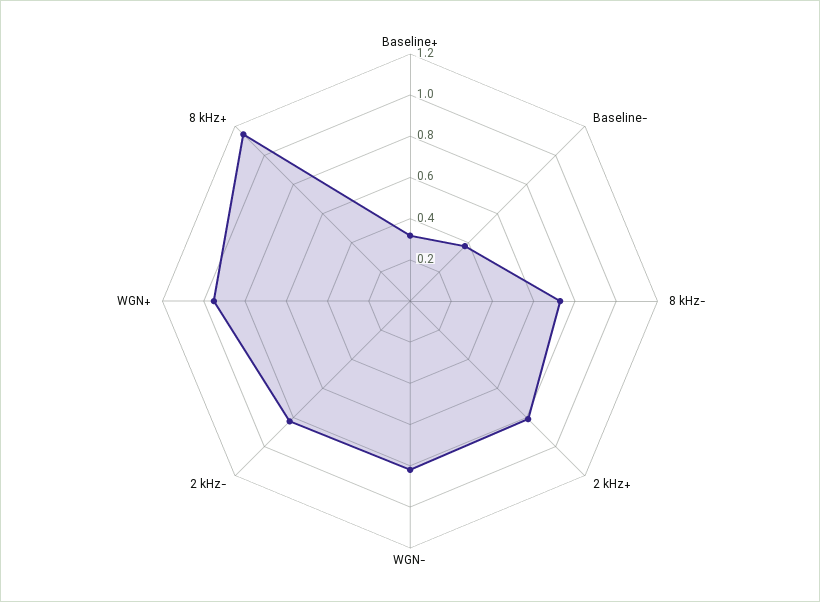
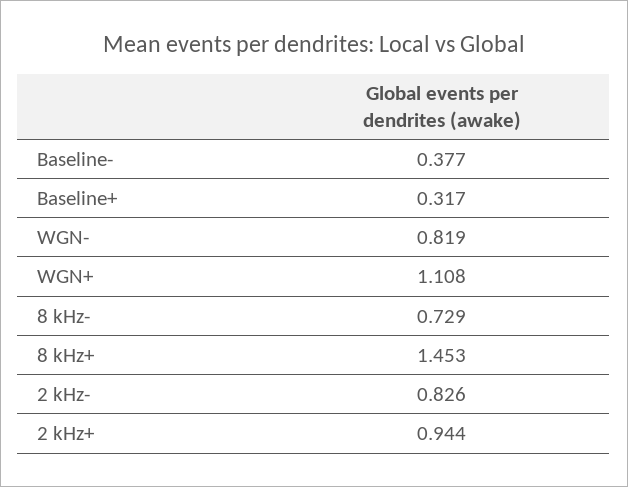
  {
    "Baseline+": 0.317,
    "Baseline-": 0.377,
    "8 kHz-": 0.729,
-   "2 kHz+": 0.8,
+   "2 kHz+": 0.944,
    "WGN-": 0.819,
    "2 kHz-": 0.826,
-   "WGN+": 0.95,
+   "WGN+": 1.108,
-   "8 kHz+": 1.15
+   "8 kHz+": 1.453
  }

